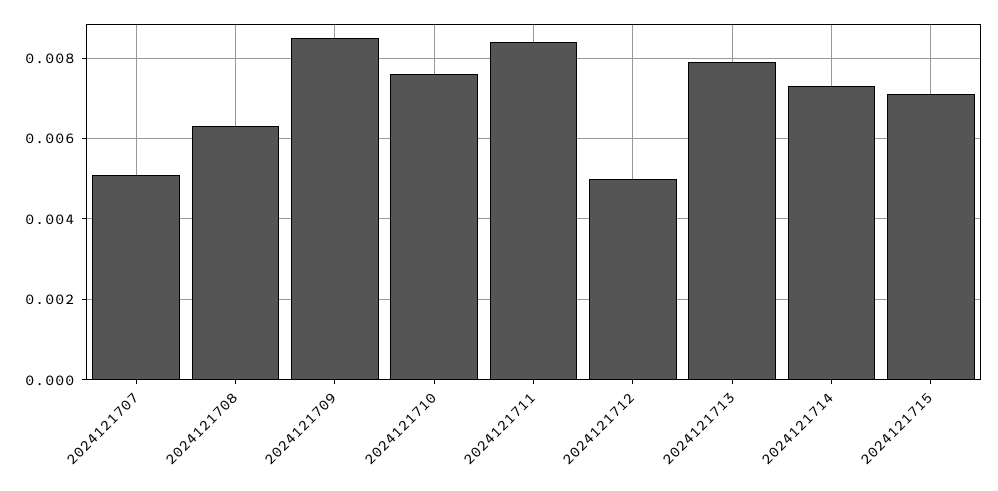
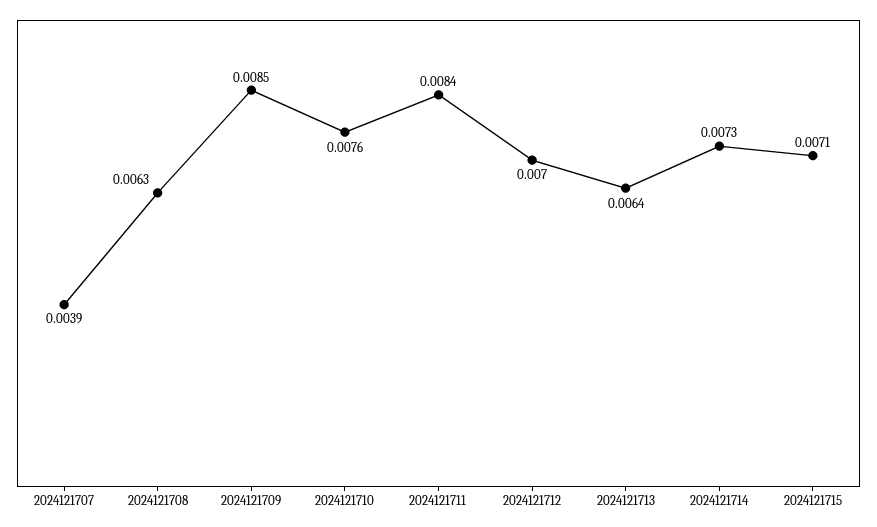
  {
-   "2024121707": 0.005,
+   "2024121707": 0.0039,
    "2024121708": 0.0063,
    "2024121709": 0.0085,
    "2024121710": 0.0076,
    "2024121711": 0.0084,
-   "2024121712": 0.005,
+   "2024121712": 0.007,
-   "2024121713": 0.008,
+   "2024121713": 0.0064,
    "2024121714": 0.0073,
    "2024121715": 0.0071
  }

